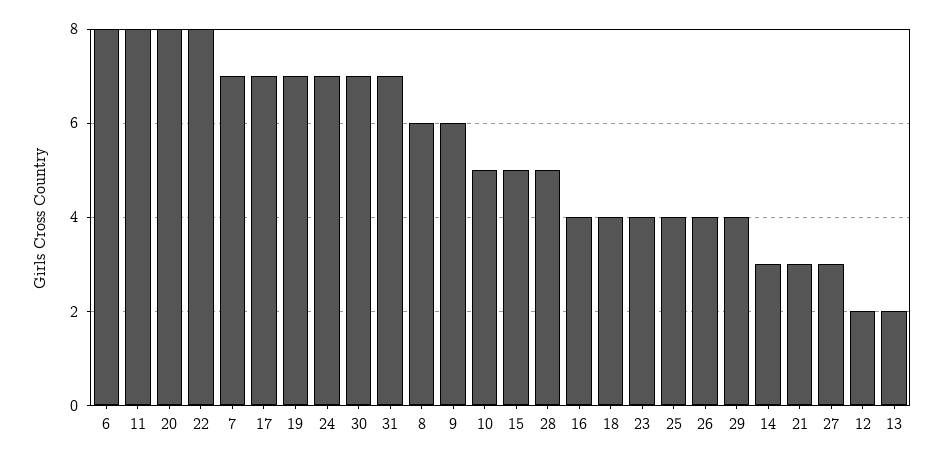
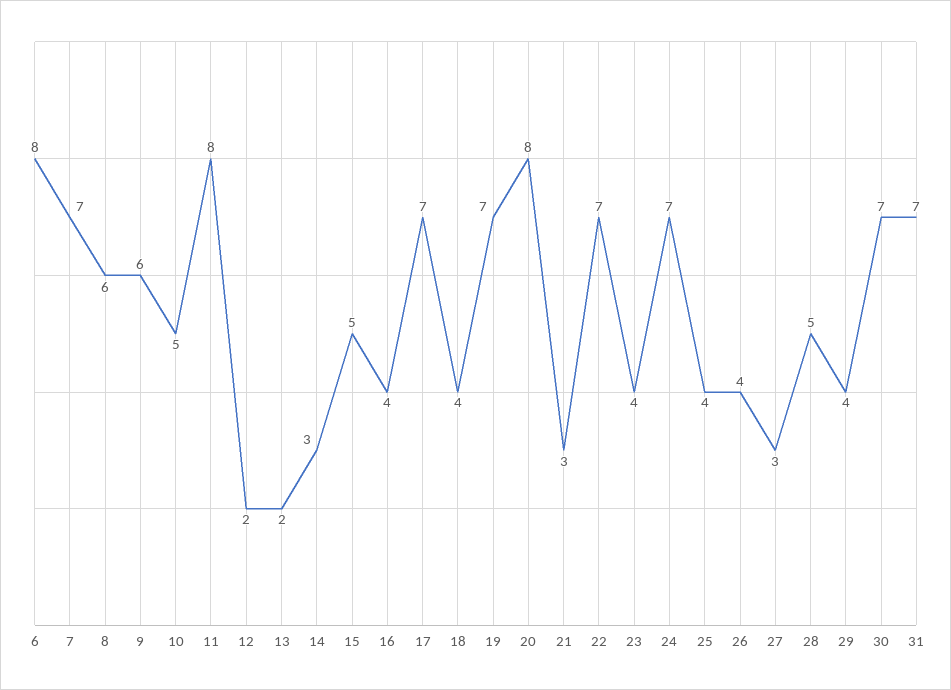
  {
    "6": 8,
    "11": 8,
    "20": 8,
-   "22": 8,
+   "22": 7,
    "7": 7,
    "17": 7,
    "19": 7,
    "24": 7,
    "30": 7,
    "31": 7,
    "8": 6,
    "9": 6,
    "10": 5,
    "15": 5,
    "28": 5,
    "16": 4,
    "18": 4,
    "23": 4,
    "25": 4,
    "26": 4,
    "29": 4,
    "14": 3,
    "21": 3,
    "27": 3,
    "12": 2,
    "13": 2
  }

